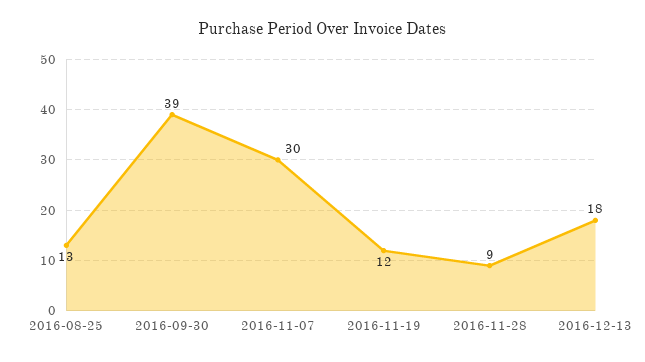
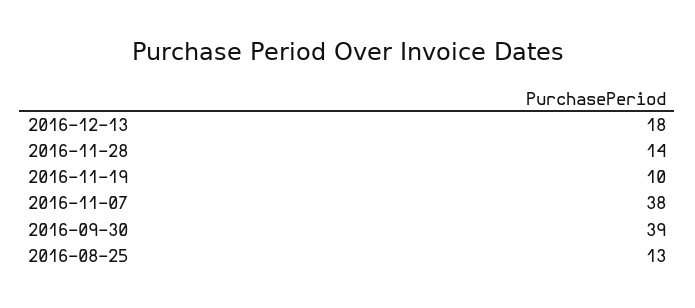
  {
    "2016-08-25": 13,
    "2016-09-30": 39,
-   "2016-11-07": 30,
+   "2016-11-07": 38,
-   "2016-11-19": 12,
+   "2016-11-19": 10,
-   "2016-11-28": 9,
+   "2016-11-28": 14,
    "2016-12-13": 18
  }

